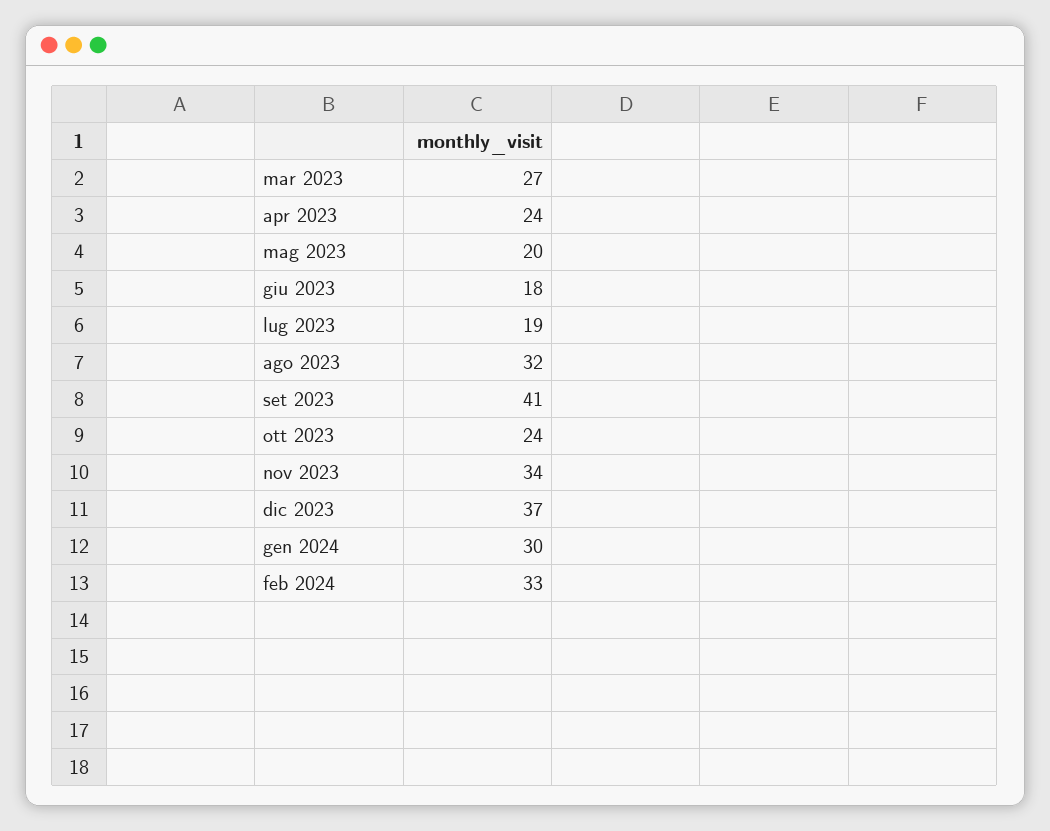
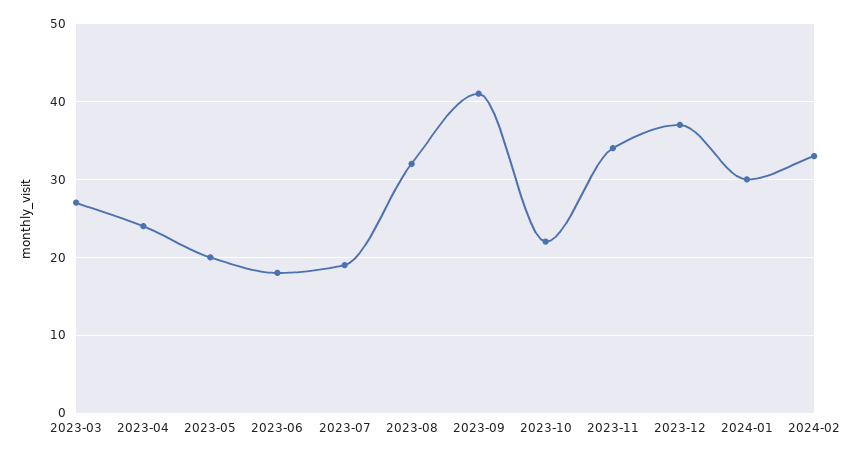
  {
    "mar 2023": 27,
    "apr 2023": 24,
    "mag 2023": 20,
    "giu 2023": 18,
    "lug 2023": 19,
    "ago 2023": 32,
    "set 2023": 41,
-   "ott 2023": 24,
+   "ott 2023": 22,
    "nov 2023": 34,
    "dic 2023": 37,
    "gen 2024": 30,
    "feb 2024": 33
  }

